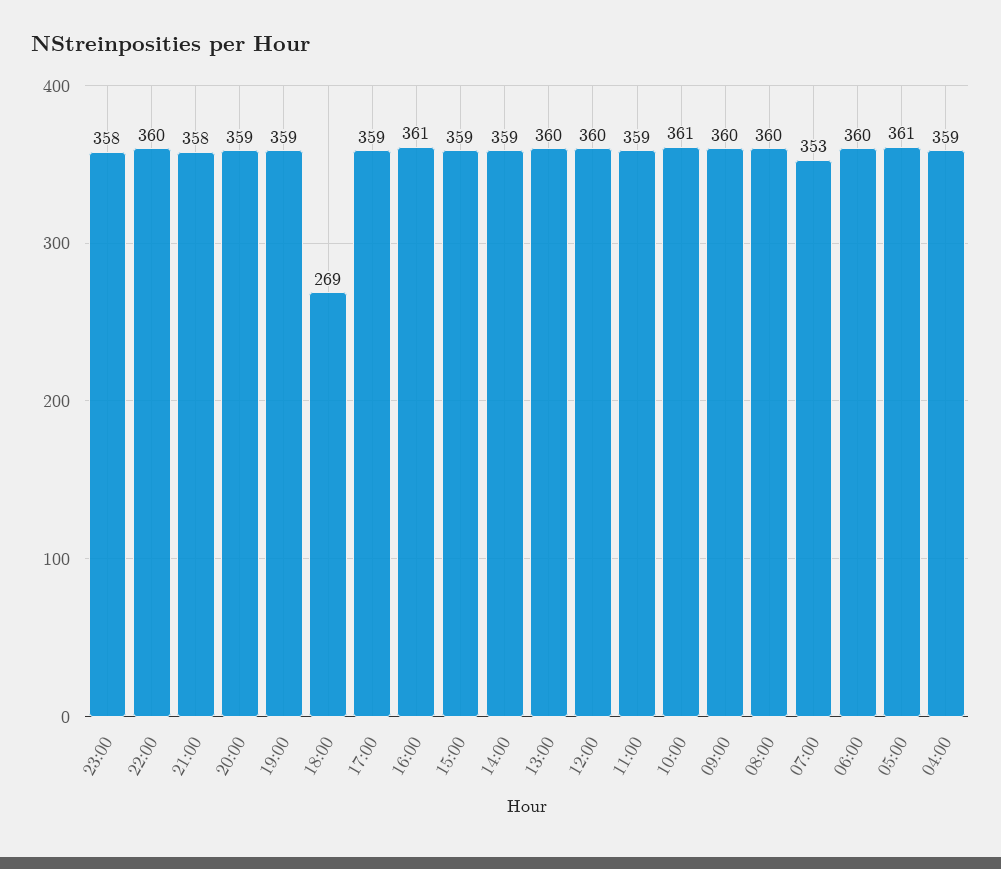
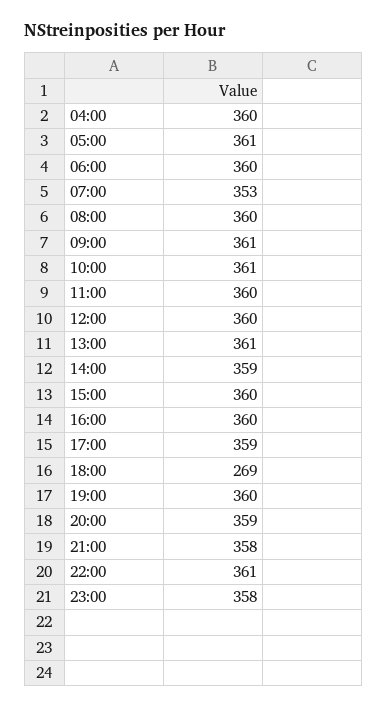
  {
    "23:00": 358,
-   "22:00": 360,
+   "22:00": 361,
    "21:00": 358,
    "20:00": 359,
-   "19:00": 359,
+   "19:00": 360,
    "18:00": 269,
    "17:00": 359,
-   "16:00": 361,
+   "16:00": 360,
-   "15:00": 359,
+   "15:00": 360,
    "14:00": 359,
-   "13:00": 360,
+   "13:00": 361,
    "12:00": 360,
-   "11:00": 359,
+   "11:00": 360,
    "10:00": 361,
-   "09:00": 360,
+   "09:00": 361,
    "08:00": 360,
    "07:00": 353,
    "06:00": 360,
    "05:00": 361,
-   "04:00": 359
+   "04:00": 360
  }

